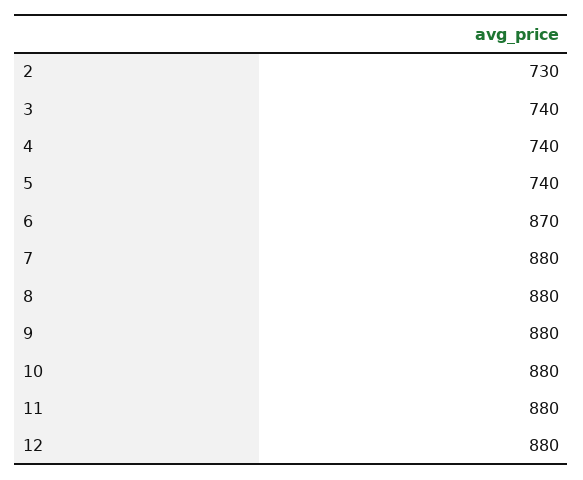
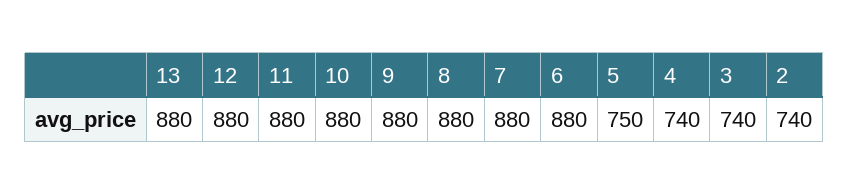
  {
-   "2": 730,
+   "2": 740,
    "3": 740,
    "4": 740,
-   "5": 740,
+   "5": 750,
-   "6": 870,
+   "6": 880,
    "7": 880,
    "8": 880,
    "9": 880,
    "10": 880,
    "11": 880,
-   "12": 880
+   "12": 880,
+   "13": 880
  }

